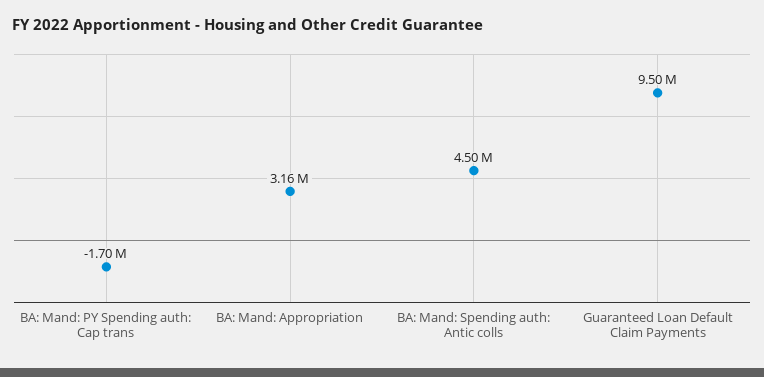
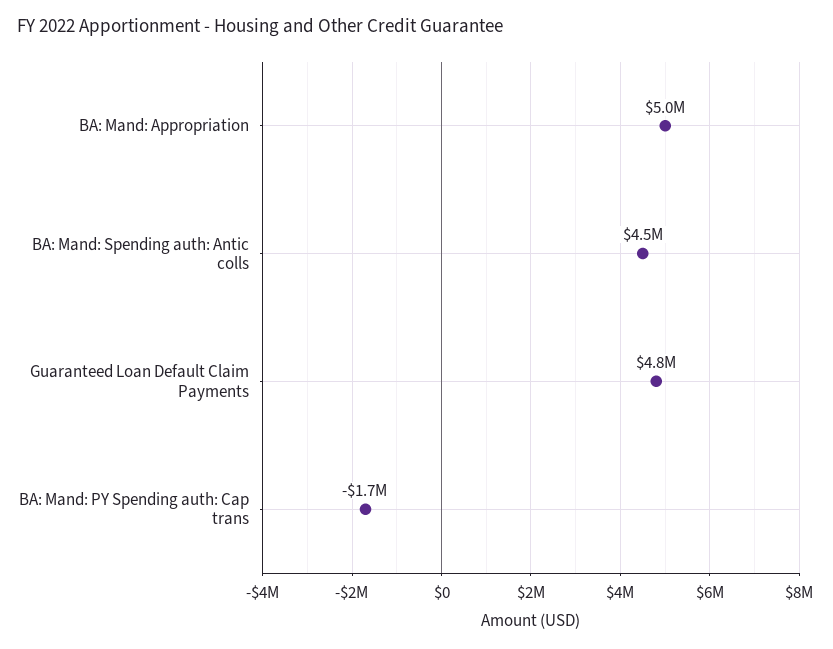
  {
    "BA: Mand: PY Spending auth: Cap trans": -1700000,
-   "BA: Mand: Appropriation": 3160000,
+   "BA: Mand: Appropriation": 5000000,
    "BA: Mand: Spending auth: Antic colls": 4500000,
-   "Guaranteed Loan Default Claim Payments": 9500000
+   "Guaranteed Loan Default Claim Payments": 4800000
  }

